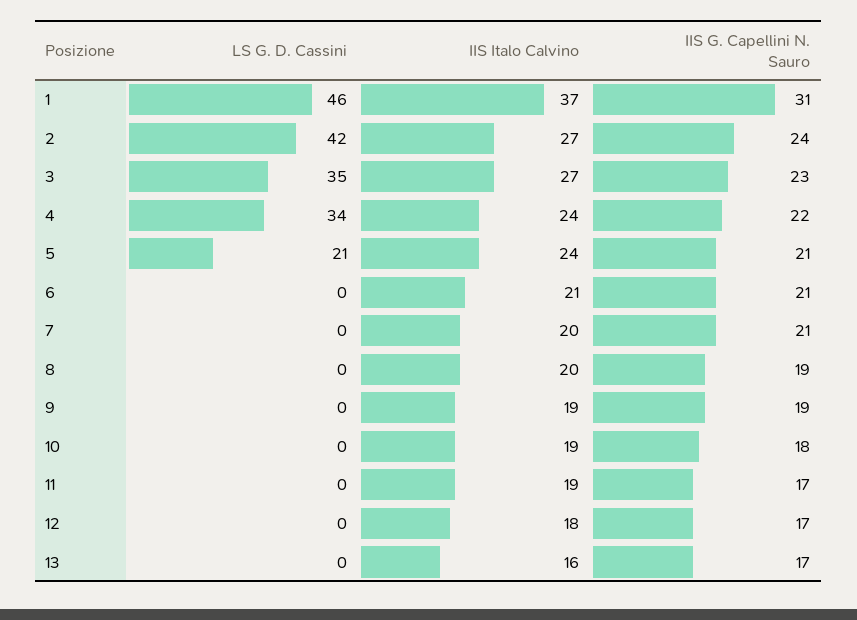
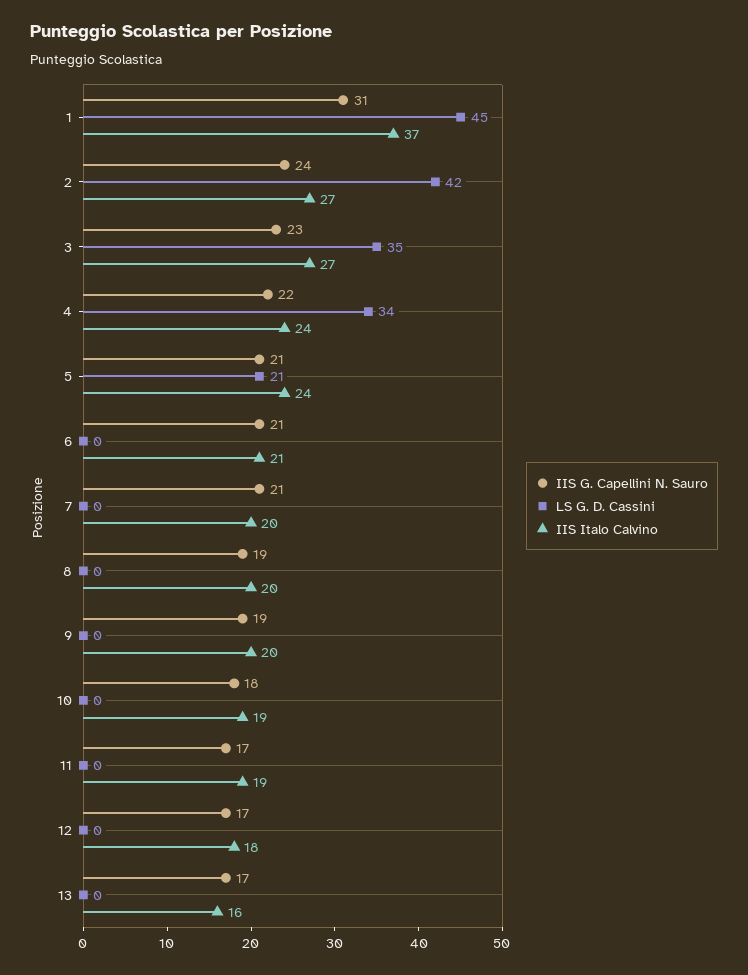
  {
    "LS G. D. Cassini": {
-     "1": 46,
+     "1": 45,
      "2": 42,
      "3": 35,
      "4": 34,
      "5": 21,
      "6": 0,
      "7": 0,
      "8": 0,
      "9": 0,
      "10": 0,
      "11": 0,
      "12": 0,
      "13": 0
    },
    "IIS Italo Calvino": {
      "1": 37,
      "2": 27,
      "3": 27,
      "4": 24,
      "5": 24,
      "6": 21,
      "7": 20,
      "8": 20,
-     "9": 19,
+     "9": 20,
      "10": 19,
      "11": 19,
      "12": 18,
      "13": 16
    },
    "IIS G. Capellini N. Sauro": {
      "1": 31,
      "2": 24,
      "3": 23,
      "4": 22,
      "5": 21,
      "6": 21,
      "7": 21,
      "8": 19,
      "9": 19,
      "10": 18,
      "11": 17,
      "12": 17,
      "13": 17
    }
  }

